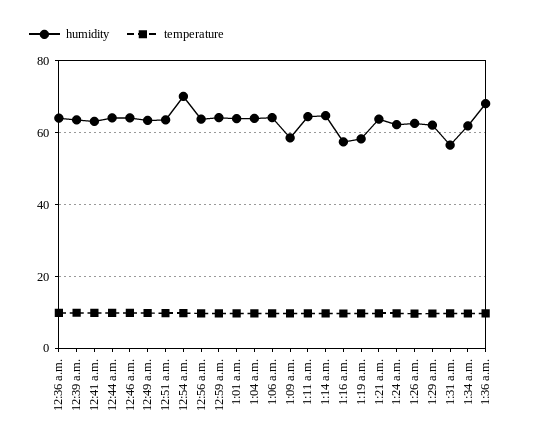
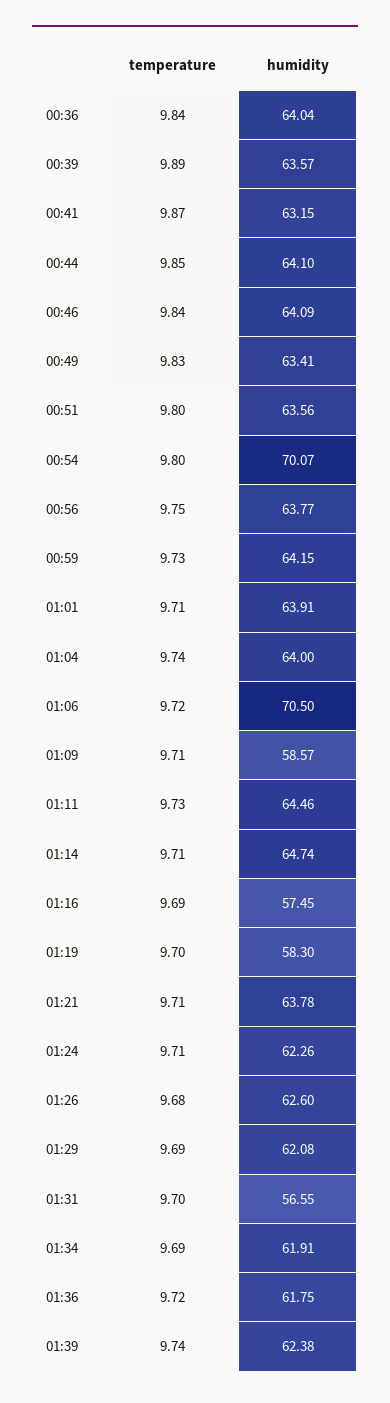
  {
    "humidity": {
      "12:36 a.m.": 64.04,
      "12:39 a.m.": 63.57,
      "12:41 a.m.": 63.15,
      "12:44 a.m.": 64.1,
      "12:46 a.m.": 64.09,
      "12:49 a.m.": 63.41,
      "12:51 a.m.": 63.56,
      "12:54 a.m.": 70.07,
      "12:56 a.m.": 63.77,
      "12:59 a.m.": 64.15,
      "1:01 a.m.": 63.91,
      "1:04 a.m.": 64,
-     "1:06 a.m.": 64,
+     "1:06 a.m.": 70.5,
      "1:09 a.m.": 58.57,
      "1:11 a.m.": 64.46,
      "1:14 a.m.": 64.74,
      "1:16 a.m.": 57.45,
      "1:19 a.m.": 58.3,
      "1:21 a.m.": 63.78,
      "1:24 a.m.": 62.26,
      "1:26 a.m.": 62.6,
      "1:29 a.m.": 62.08,
      "1:31 a.m.": 56.55,
      "1:34 a.m.": 61.91,
-     "1:36 a.m.": 68
+     "1:36 a.m.": 61.75,
+     "01:39": 62.38
    },
    "temperature": {
      "12:36 a.m.": 9.84,
      "12:39 a.m.": 9.89,
      "12:41 a.m.": 9.87,
      "12:44 a.m.": 9.85,
      "12:46 a.m.": 9.84,
      "12:49 a.m.": 9.83,
      "12:51 a.m.": 9.8,
      "12:54 a.m.": 9.8,
      "12:56 a.m.": 9.75,
      "12:59 a.m.": 9.73,
      "1:01 a.m.": 9.71,
      "1:04 a.m.": 9.74,
      "1:06 a.m.": 9.72,
      "1:09 a.m.": 9.71,
      "1:11 a.m.": 9.73,
      "1:14 a.m.": 9.71,
      "1:16 a.m.": 9.69,
      "1:19 a.m.": 9.7,
      "1:21 a.m.": 9.71,
      "1:24 a.m.": 9.71,
      "1:26 a.m.": 9.68,
      "1:29 a.m.": 9.69,
      "1:31 a.m.": 9.7,
      "1:34 a.m.": 9.69,
-     "1:36 a.m.": 9.72
+     "1:36 a.m.": 9.72,
+     "01:39": 9.74
    }
  }

